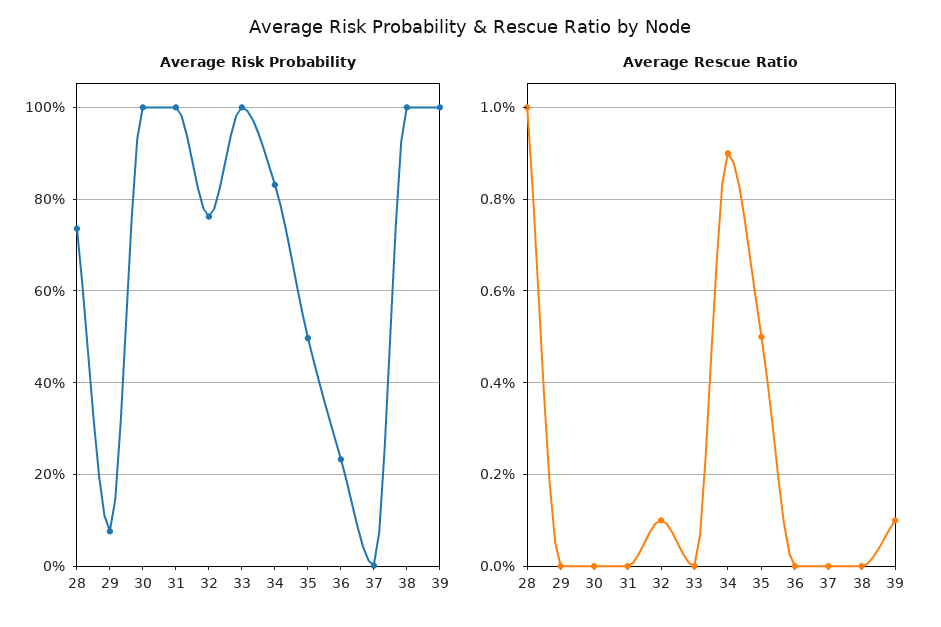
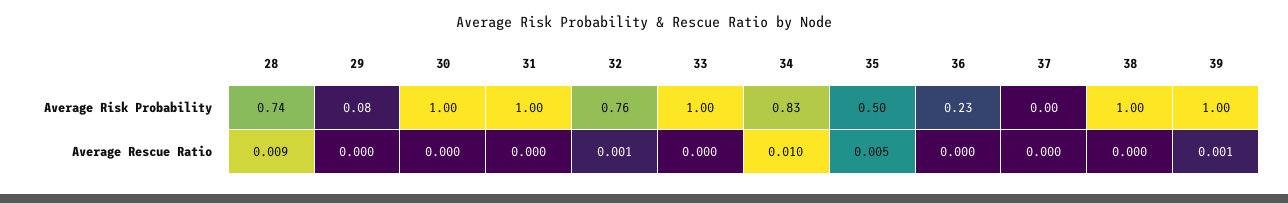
  {
    "Average Risk Probability": {
      "28": 0.74,
      "29": 0.08,
      "30": 1,
      "31": 1,
      "32": 0.76,
      "33": 1,
      "34": 0.83,
      "35": 0.5,
      "36": 0.23,
      "37": 0,
      "38": 1,
      "39": 1
    },
    "Average Rescue Ratio": {
-     "28": 0.01,
+     "28": 0.009,
      "29": 0,
      "30": 0,
      "31": 0,
      "32": 0.001,
      "33": 0,
-     "34": 0.009,
+     "34": 0.01,
      "35": 0.005,
      "36": 0,
      "37": 0,
      "38": 0,
      "39": 0.001
    }
  }

